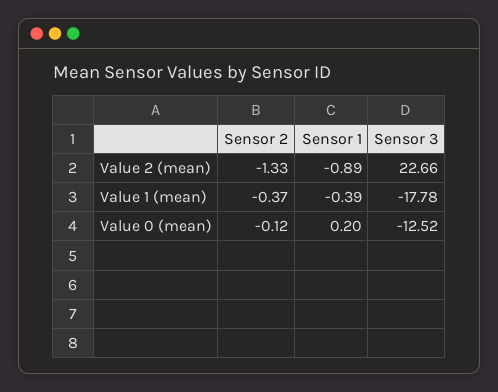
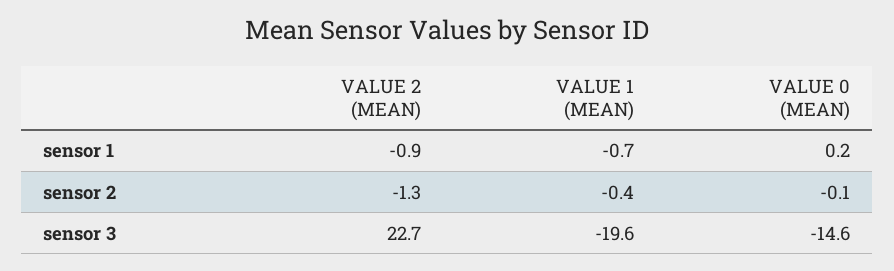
  {
    "Sensor 2": {
      "Value 2 (mean)": -1.33,
      "Value 1 (mean)": -0.37,
      "Value 0 (mean)": -0.12
    },
    "Sensor 1": {
      "Value 2 (mean)": -0.89,
-     "Value 1 (mean)": -0.39,
+     "Value 1 (mean)": -0.7,
      "Value 0 (mean)": 0.2
    },
    "Sensor 3": {
      "Value 2 (mean)": 22.66,
-     "Value 1 (mean)": -17.78,
+     "Value 1 (mean)": -19.6,
-     "Value 0 (mean)": -12.52
+     "Value 0 (mean)": -14.6
    }
  }

